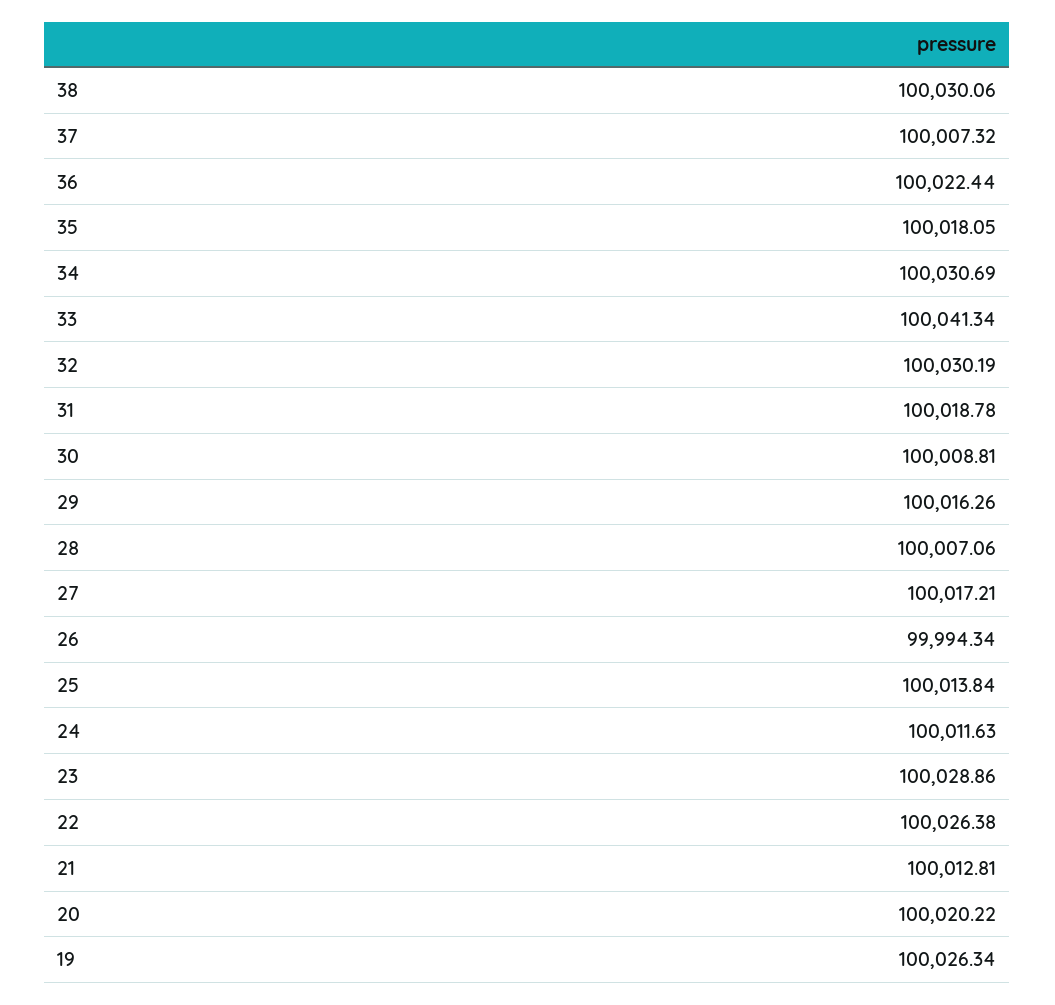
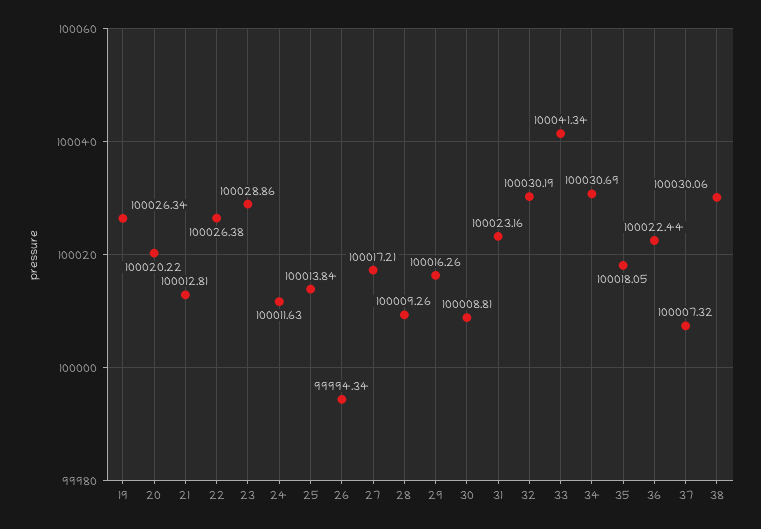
  {
    "38": 100030.06,
    "37": 100007.32,
    "36": 100022.44,
    "35": 100018.05,
    "34": 100030.69,
    "33": 100041.34,
    "32": 100030.19,
-   "31": 100018.78,
+   "31": 100023.16,
    "30": 100008.81,
    "29": 100016.26,
-   "28": 100007.06,
+   "28": 100009.26,
    "27": 100017.21,
    "26": 99994.34,
    "25": 100013.84,
    "24": 100011.63,
    "23": 100028.86,
    "22": 100026.38,
    "21": 100012.81,
    "20": 100020.22,
    "19": 100026.34
  }

